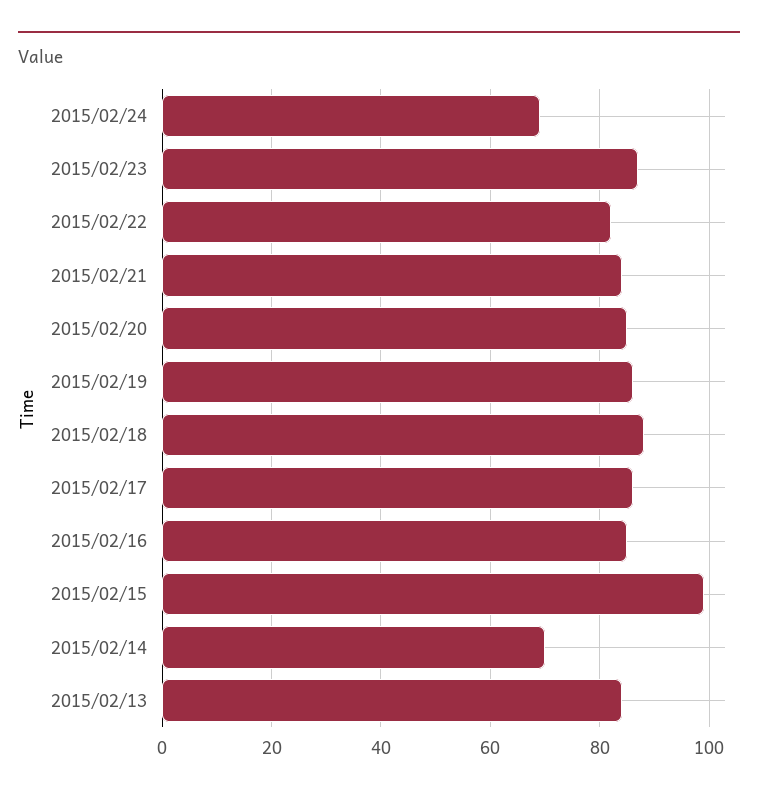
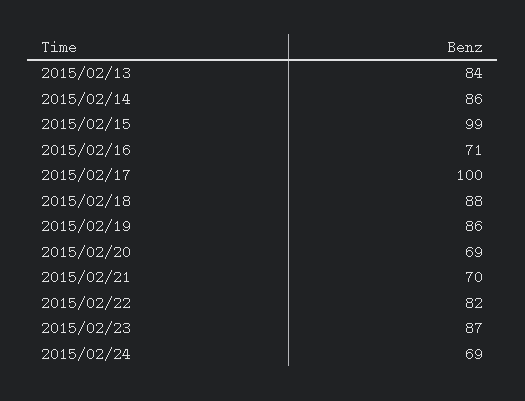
  {
    "2015/02/24": 69,
    "2015/02/23": 87,
    "2015/02/22": 82,
-   "2015/02/21": 85,
+   "2015/02/21": 70,
-   "2015/02/20": 85,
+   "2015/02/20": 69,
    "2015/02/19": 86,
    "2015/02/18": 88,
-   "2015/02/17": 85,
+   "2015/02/17": 100,
-   "2015/02/16": 85,
+   "2015/02/16": 71,
    "2015/02/15": 99,
-   "2015/02/14": 70,
+   "2015/02/14": 86,
    "2015/02/13": 84
  }

